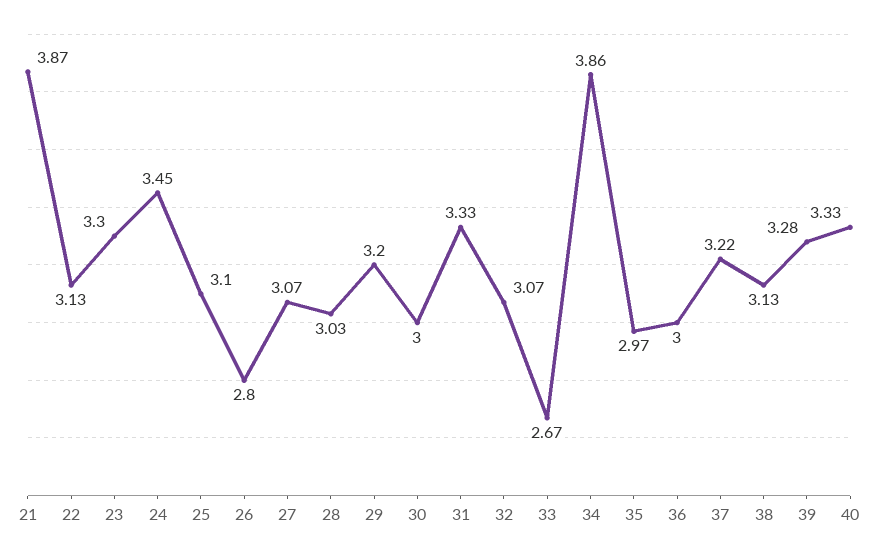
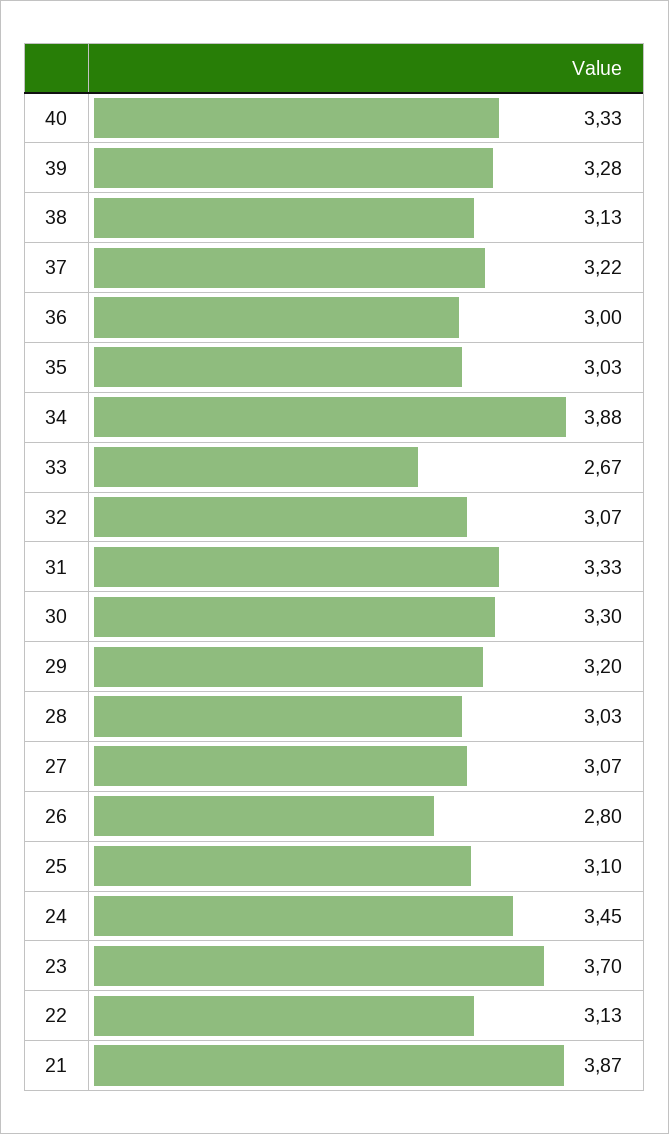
  {
    "21": 3.87,
    "22": 3.13,
-   "23": 3.3,
+   "23": 3.7,
    "24": 3.45,
    "25": 3.1,
    "26": 2.8,
    "27": 3.07,
    "28": 3.03,
    "29": 3.2,
-   "30": 3,
+   "30": 3.3,
    "31": 3.33,
    "32": 3.07,
    "33": 2.67,
-   "34": 3.86,
+   "34": 3.88,
-   "35": 2.97,
+   "35": 3.03,
    "36": 3,
    "37": 3.22,
    "38": 3.13,
    "39": 3.28,
    "40": 3.33
  }

